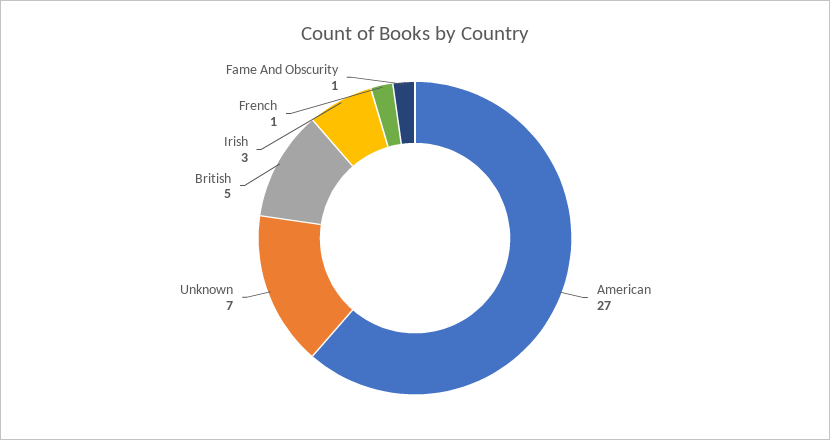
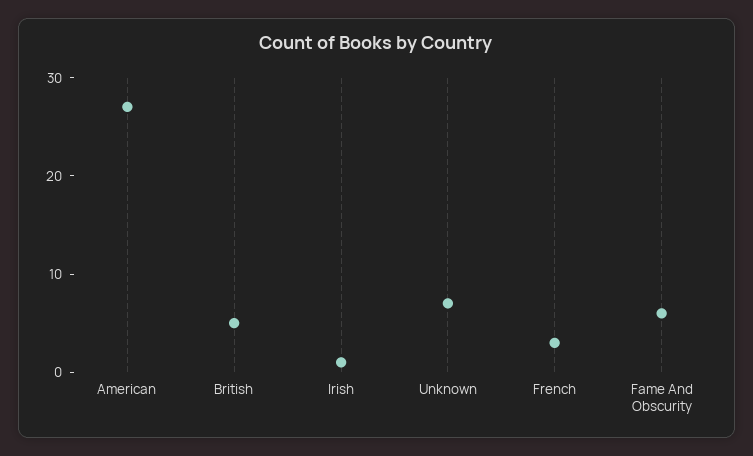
  {
    "American": 27,
    "Unknown": 7,
    "British": 5,
-   "Irish": 3,
+   "Irish": 1,
-   "French": 1,
+   "French": 3,
-   "Fame And Obscurity": 1
+   "Fame And Obscurity": 6
  }

